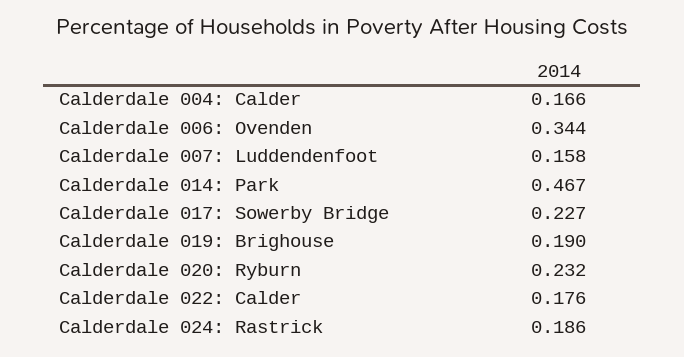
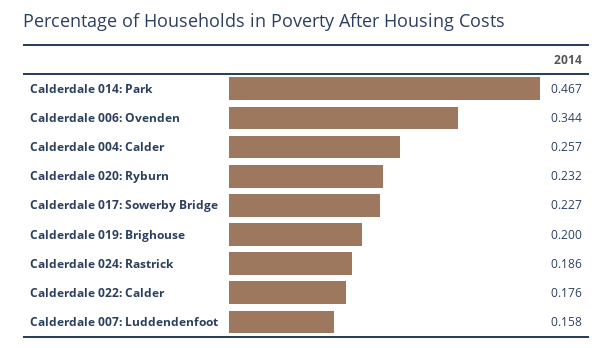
  {
-   "Calderdale 004: Calder": 0.166,
+   "Calderdale 004: Calder": 0.257,
    "Calderdale 006: Ovenden": 0.344,
    "Calderdale 007: Luddendenfoot": 0.158,
    "Calderdale 014: Park": 0.467,
    "Calderdale 017: Sowerby Bridge": 0.227,
-   "Calderdale 019: Brighouse": 0.19,
+   "Calderdale 019: Brighouse": 0.2,
    "Calderdale 020: Ryburn": 0.232,
    "Calderdale 022: Calder": 0.176,
    "Calderdale 024: Rastrick": 0.186
  }

